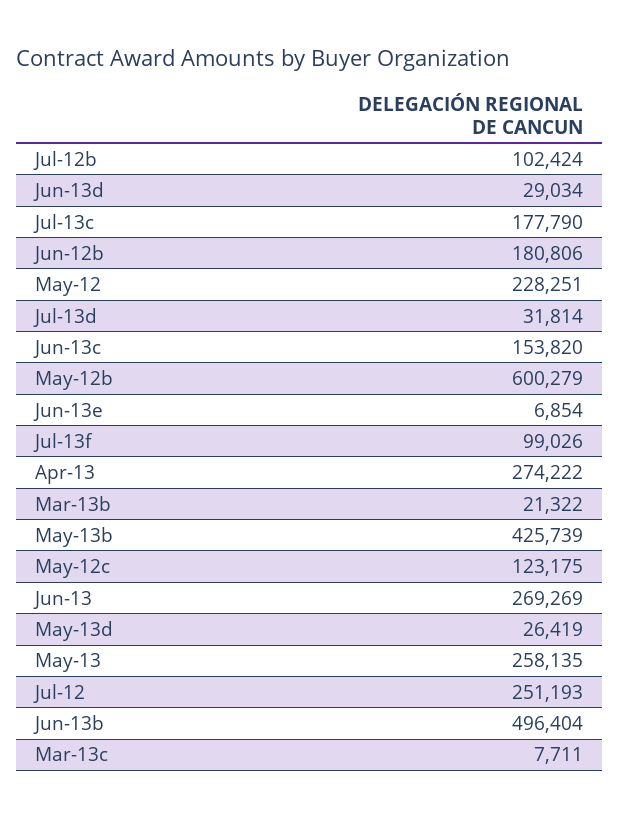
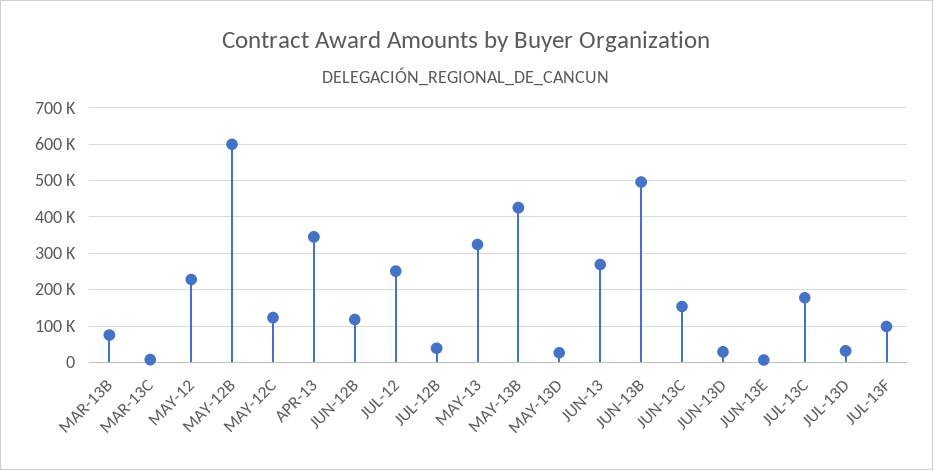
  {
-   "Jul-12b": 102424,
+   "Jul-12b": 40000,
    "Jun-13d": 29034,
    "Jul-13c": 177790,
-   "Jun-12b": 180806,
+   "Jun-12b": 120000,
    "May-12": 228251,
    "Jul-13d": 31814,
    "Jun-13c": 153820,
    "May-12b": 600279,
    "Jun-13e": 6854,
    "Jul-13f": 99026,
-   "Apr-13": 274222,
+   "Apr-13": 340000,
-   "Mar-13b": 21322,
+   "Mar-13b": 80000,
    "May-13b": 425739,
    "May-12c": 123175,
    "Jun-13": 269269,
    "May-13d": 26419,
-   "May-13": 258135,
+   "May-13": 320000,
    "Jul-12": 251193,
    "Jun-13b": 496404,
    "Mar-13c": 7711
  }

